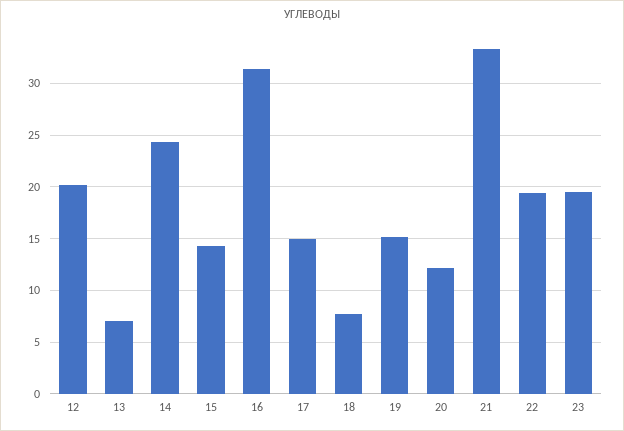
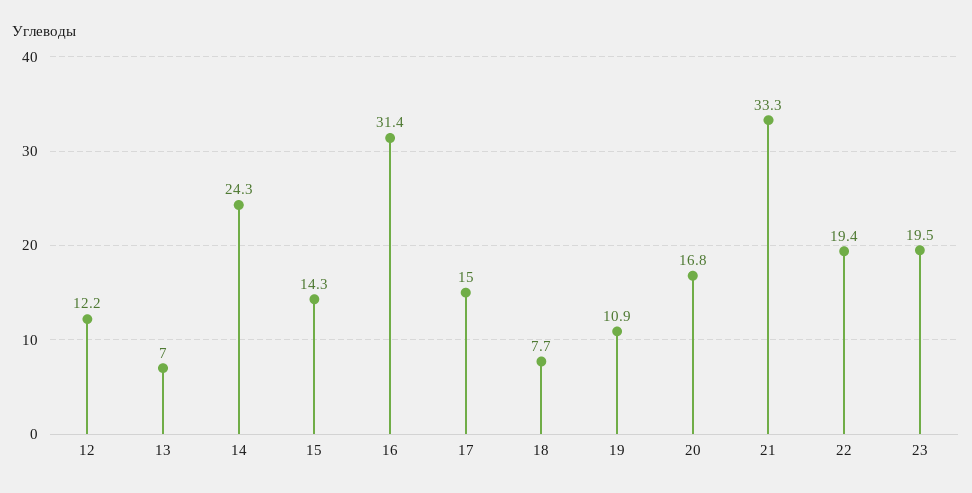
  {
-   "12": 20,
+   "12": 12.2,
    "13": 7,
    "14": 24.3,
    "15": 14.3,
    "16": 31.4,
    "17": 15,
    "18": 7.7,
-   "19": 15,
+   "19": 10.9,
-   "20": 12,
+   "20": 16.8,
    "21": 33.3,
    "22": 19.4,
    "23": 19.5
  }

